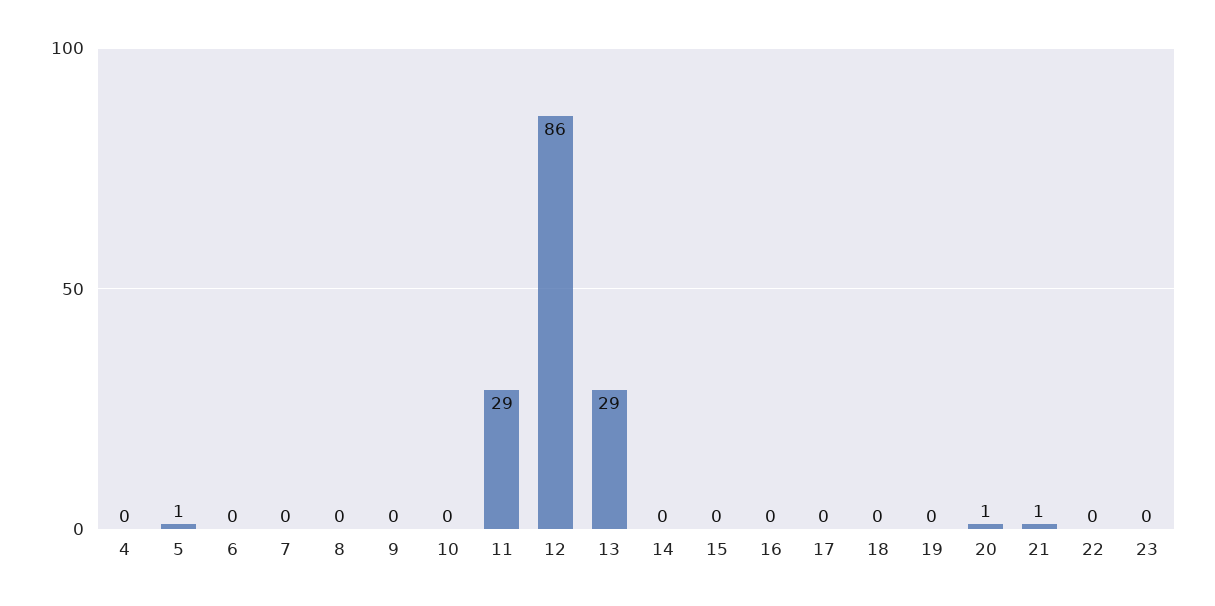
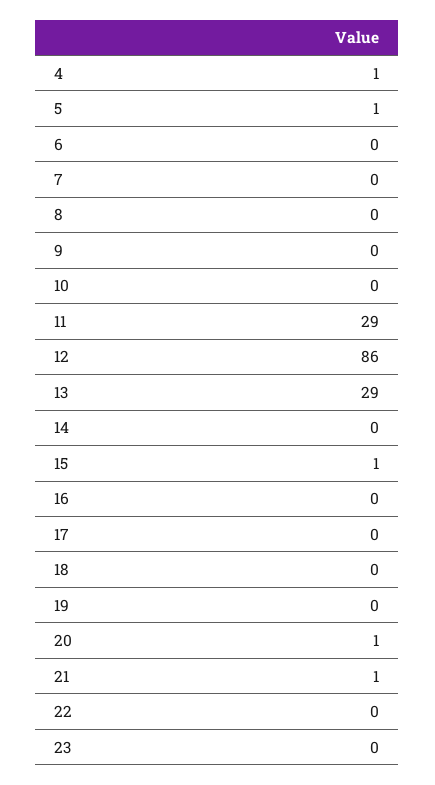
  {
-   "4": 0,
+   "4": 1,
    "5": 1,
    "6": 0,
    "7": 0,
    "8": 0,
    "9": 0,
    "10": 0,
    "11": 29,
    "12": 86,
    "13": 29,
    "14": 0,
-   "15": 0,
+   "15": 1,
    "16": 0,
    "17": 0,
    "18": 0,
    "19": 0,
    "20": 1,
    "21": 1,
    "22": 0,
    "23": 0
  }

